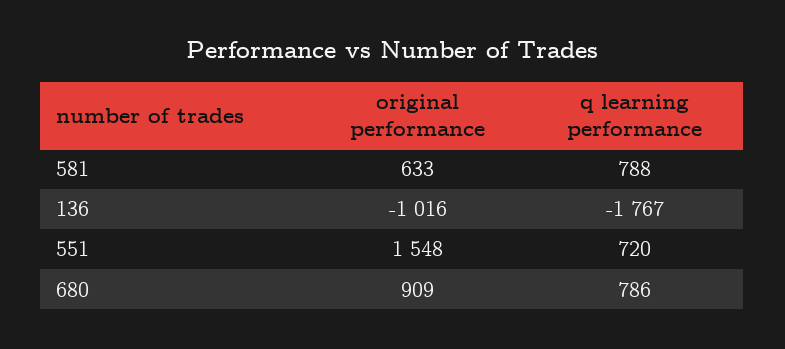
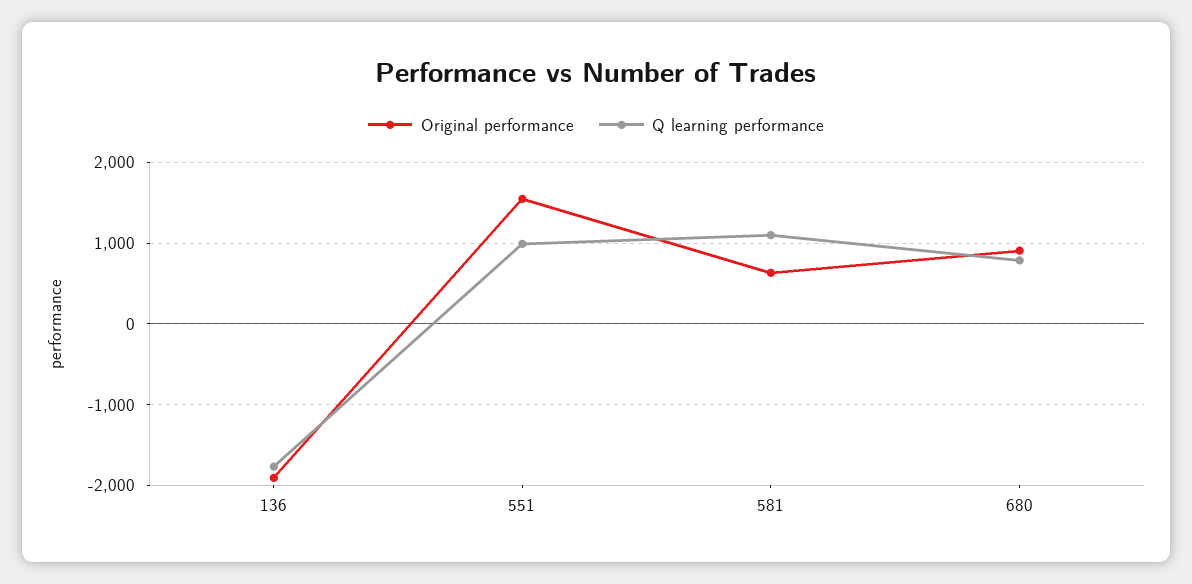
  {
    "original performance": {
      "581": 633,
-     "136": -1016,
+     "136": -1900,
      "551": 1548,
      "680": 909
    },
    "q learning performance": {
-     "581": 788,
+     "581": 1100,
      "136": -1767,
-     "551": 720,
+     "551": 1000,
      "680": 786
    }
  }

